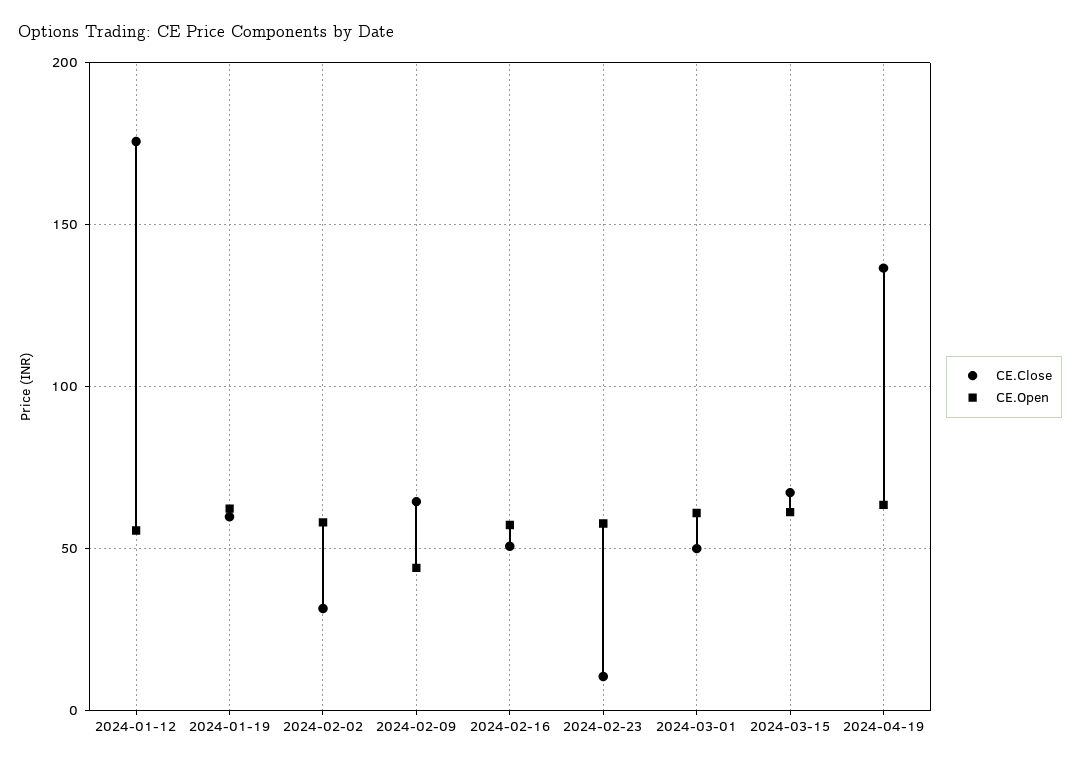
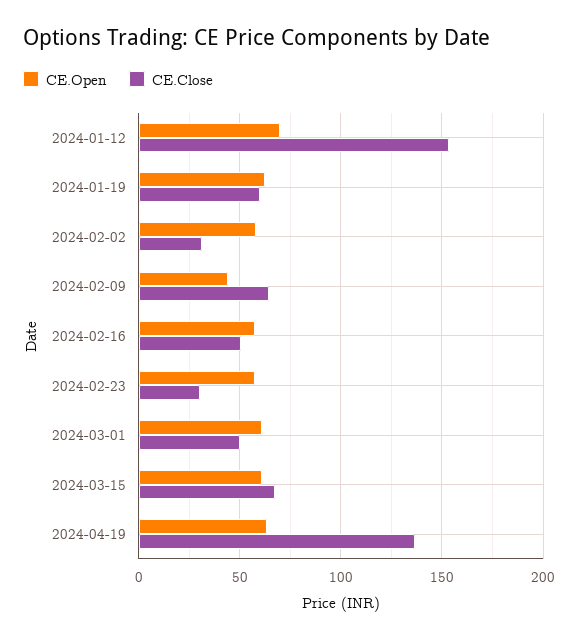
  {
    "CE.Close": {
-     "2024-01-12": 175,
+     "2024-01-12": 155,
      "2024-01-19": 60,
      "2024-02-02": 30,
      "2024-02-09": 65,
      "2024-02-16": 50,
-     "2024-02-23": 10,
+     "2024-02-23": 30,
      "2024-03-01": 50,
      "2024-03-15": 65,
      "2024-04-19": 135
    },
    "CE.Open": {
-     "2024-01-12": 55,
+     "2024-01-12": 70,
      "2024-01-19": 60,
      "2024-02-02": 60,
      "2024-02-09": 45,
      "2024-02-16": 55,
      "2024-02-23": 60,
      "2024-03-01": 60,
      "2024-03-15": 60,
      "2024-04-19": 65
    }
  }

